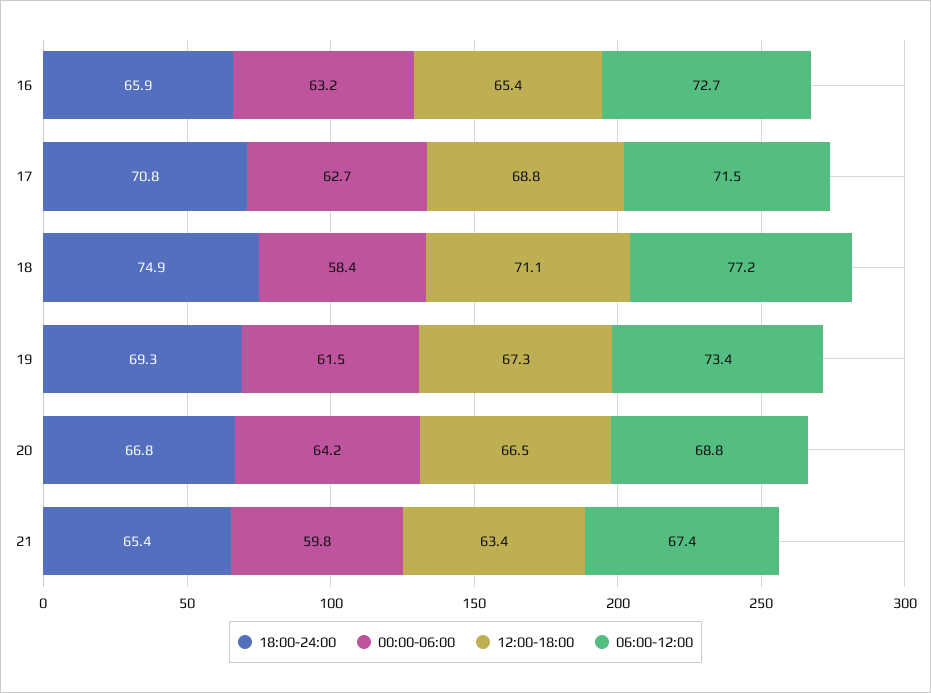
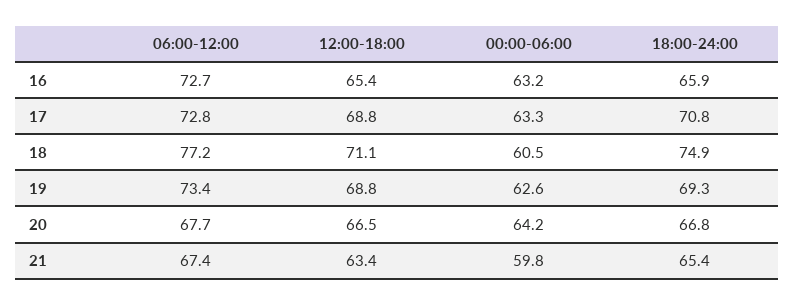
  {
    "18:00-24:00": {
      "16": 65.9,
      "17": 70.8,
      "18": 74.9,
      "19": 69.3,
      "20": 66.8,
      "21": 65.4
    },
    "00:00-06:00": {
      "16": 63.2,
-     "17": 62.7,
+     "17": 63.3,
-     "18": 58.4,
+     "18": 60.5,
-     "19": 61.5,
+     "19": 62.6,
      "20": 64.2,
      "21": 59.8
    },
    "12:00-18:00": {
      "16": 65.4,
      "17": 68.8,
      "18": 71.1,
-     "19": 67.3,
+     "19": 68.8,
      "20": 66.5,
      "21": 63.4
    },
    "06:00-12:00": {
      "16": 72.7,
-     "17": 71.5,
+     "17": 72.8,
      "18": 77.2,
      "19": 73.4,
-     "20": 68.8,
+     "20": 67.7,
      "21": 67.4
    }
  }

